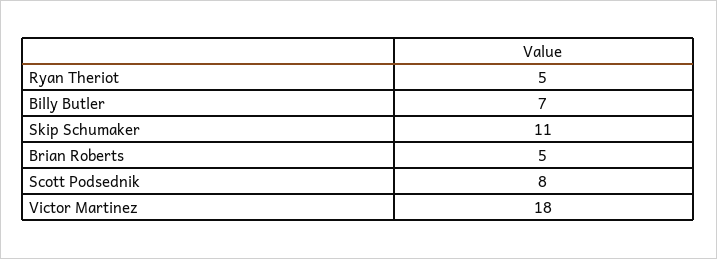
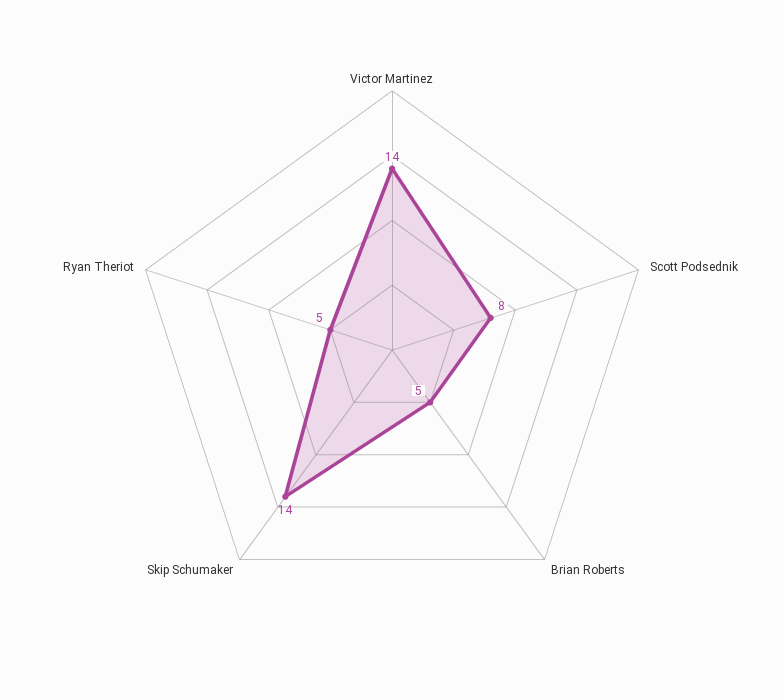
  {
    "Ryan Theriot": 5,
-   "Billy Butler": 7,
-   "Skip Schumaker": 11,
+   "Skip Schumaker": 14,
    "Brian Roberts": 5,
    "Scott Podsednik": 8,
-   "Victor Martinez": 18
+   "Victor Martinez": 14
  }

